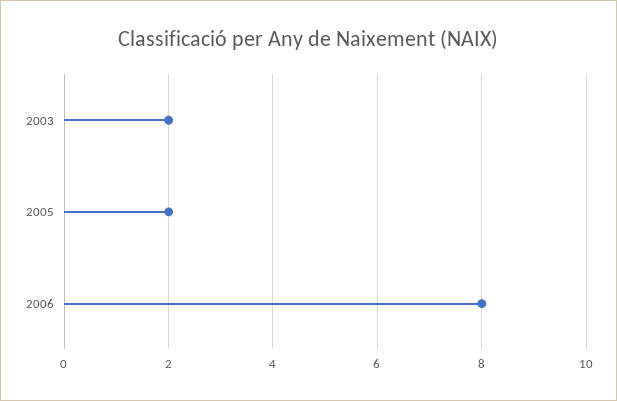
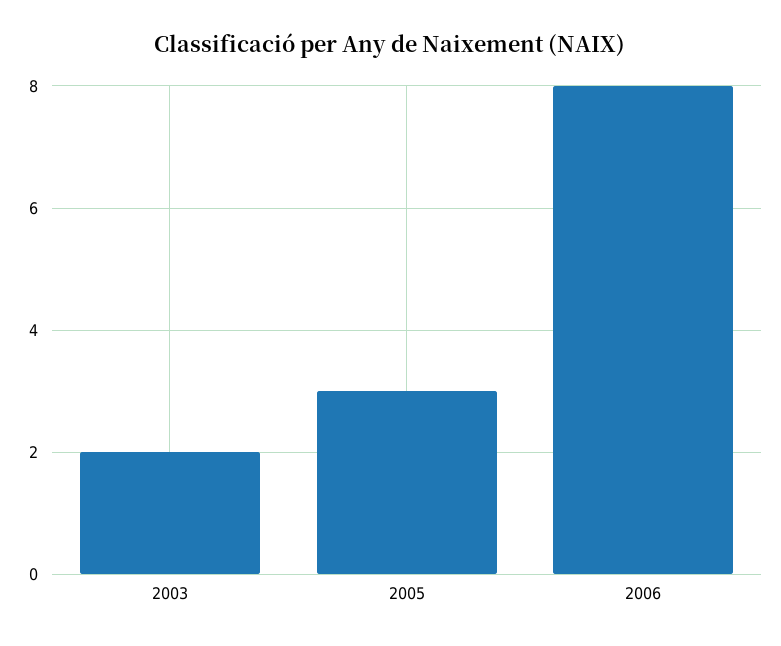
  {
    "2003": 2,
-   "2005": 2,
+   "2005": 3,
    "2006": 8
  }

